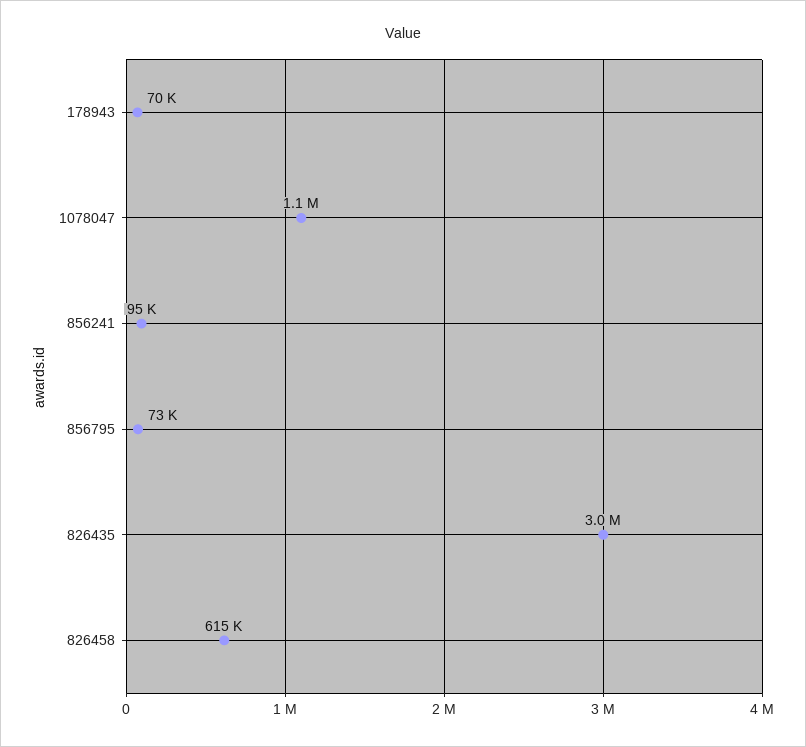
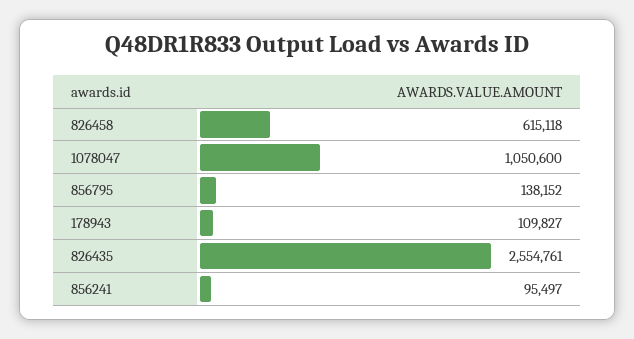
  {
-   "178943": 70000,
+   "178943": 109827,
    "1078047": 1050600,
    "856241": 95497,
-   "856795": 73000,
+   "856795": 138152,
-   "826435": 3000000,
+   "826435": 2554761,
    "826458": 615118
  }

